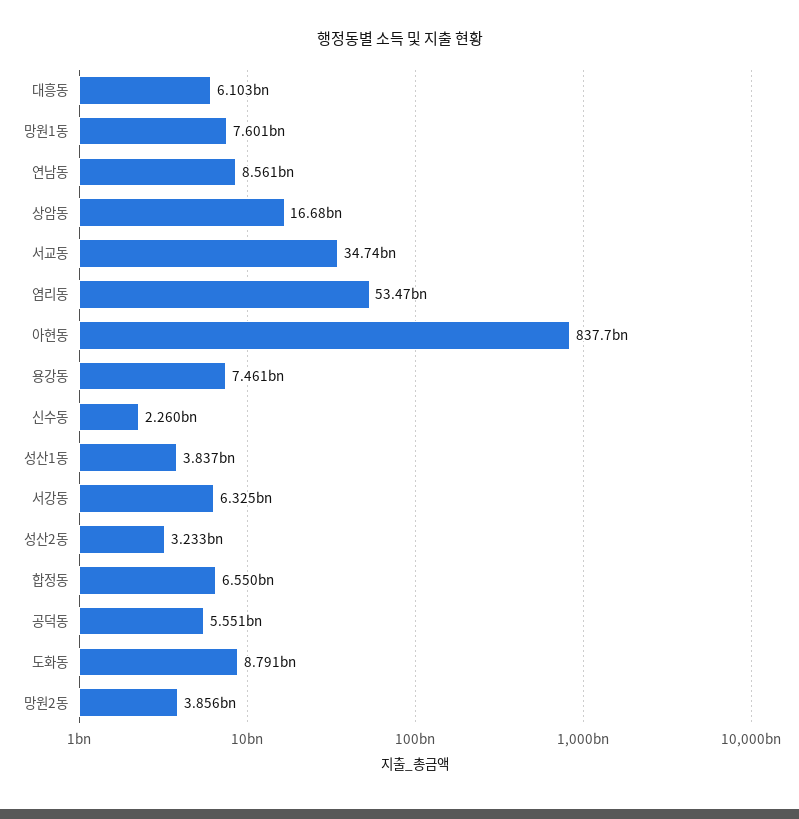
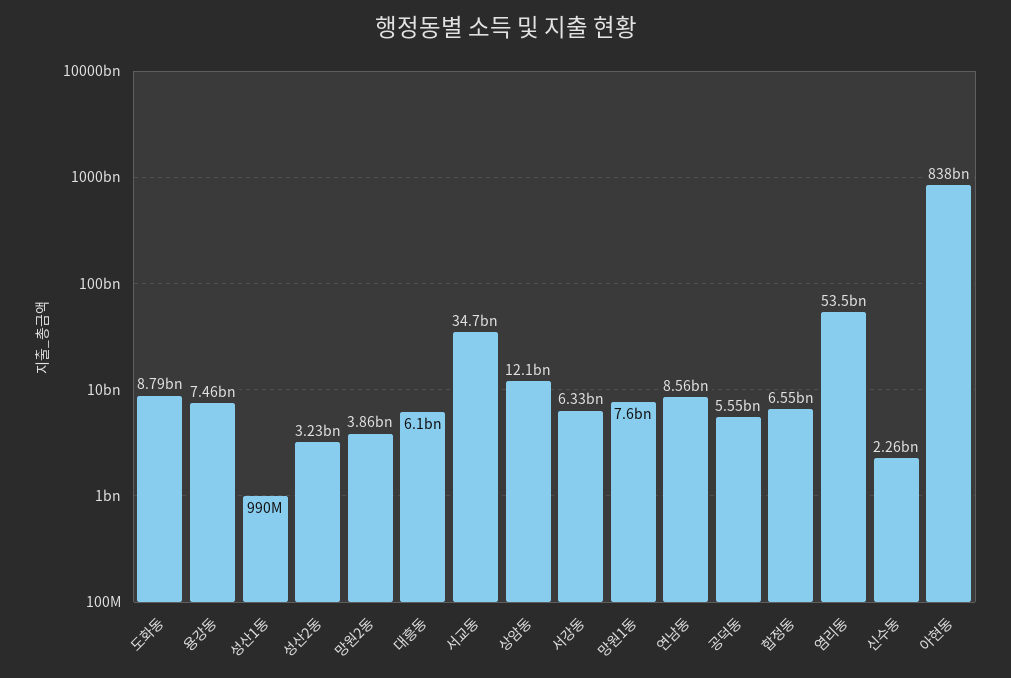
  {
    "대흥동": 6103000000,
    "망원1동": 7601000000,
    "연남동": 8561000000,
-   "상암동": 16680000000,
+   "상암동": 12100000000,
    "서교동": 34740000000,
    "염리동": 53470000000,
    "아현동": 837700000000,
    "용강동": 7461000000,
    "신수동": 2260000000,
-   "성산1동": 3837000000,
+   "성산1동": 990000000,
    "서강동": 6325000000,
    "성산2동": 3233000000,
    "합정동": 6550000000,
    "공덕동": 5551000000,
    "도화동": 8791000000,
    "망원2동": 3856000000
  }

